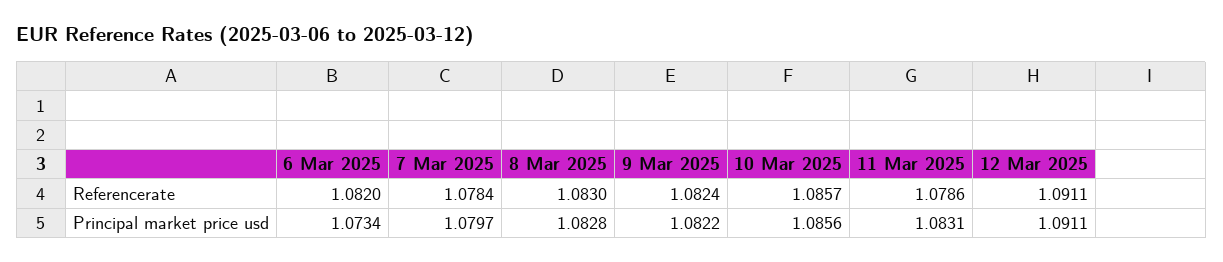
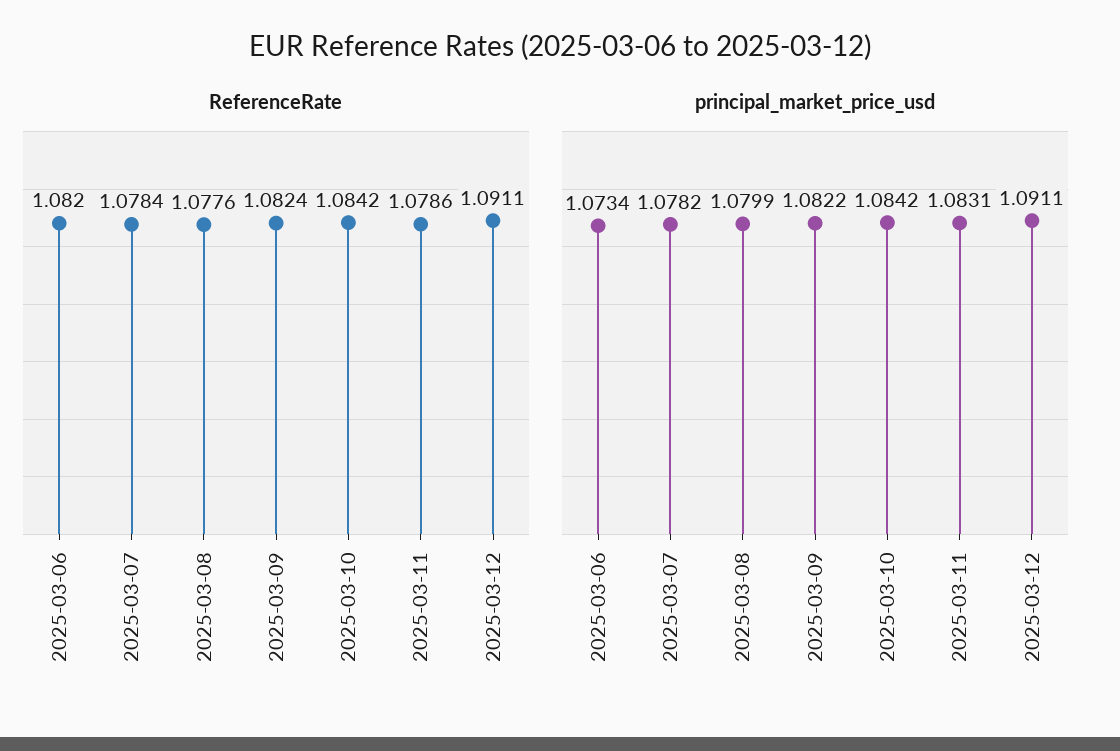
  {
    "Referencerate": {
      "6 Mar 2025": 1.082,
      "7 Mar 2025": 1.0784,
-     "8 Mar 2025": 1.083,
+     "8 Mar 2025": 1.0776,
      "9 Mar 2025": 1.0824,
-     "10 Mar 2025": 1.0857,
+     "10 Mar 2025": 1.0842,
      "11 Mar 2025": 1.0786,
      "12 Mar 2025": 1.0911
    },
    "Principal market price usd": {
      "6 Mar 2025": 1.0734,
-     "7 Mar 2025": 1.0797,
+     "7 Mar 2025": 1.0782,
-     "8 Mar 2025": 1.0828,
+     "8 Mar 2025": 1.0799,
      "9 Mar 2025": 1.0822,
-     "10 Mar 2025": 1.0856,
+     "10 Mar 2025": 1.0842,
      "11 Mar 2025": 1.0831,
      "12 Mar 2025": 1.0911
    }
  }

